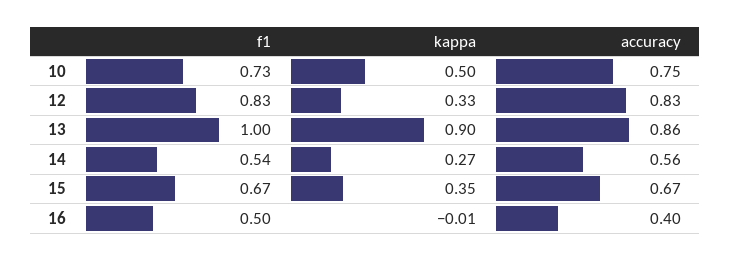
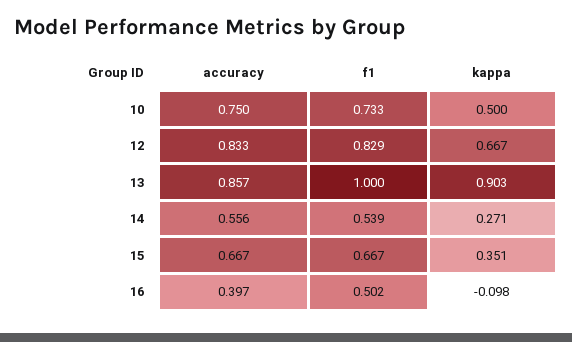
  {
    "f1": {
      "10": 0.733,
      "12": 0.829,
      "13": 1,
      "14": 0.539,
      "15": 0.667,
      "16": 0.502
    },
    "kappa": {
      "10": 0.5,
-     "12": 0.33,
+     "12": 0.667,
      "13": 0.903,
      "14": 0.271,
      "15": 0.351,
-     "16": -0.01
+     "16": -0.098
    },
    "accuracy": {
      "10": 0.75,
      "12": 0.833,
      "13": 0.857,
      "14": 0.556,
      "15": 0.667,
      "16": 0.397
    }
  }

